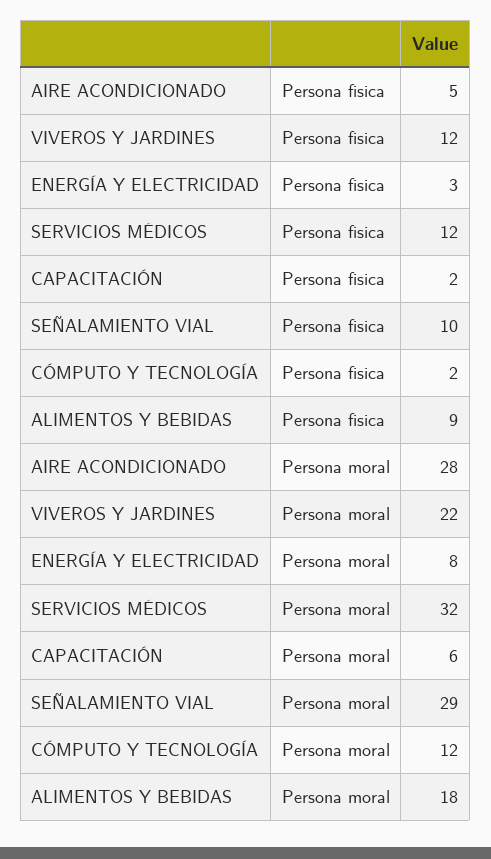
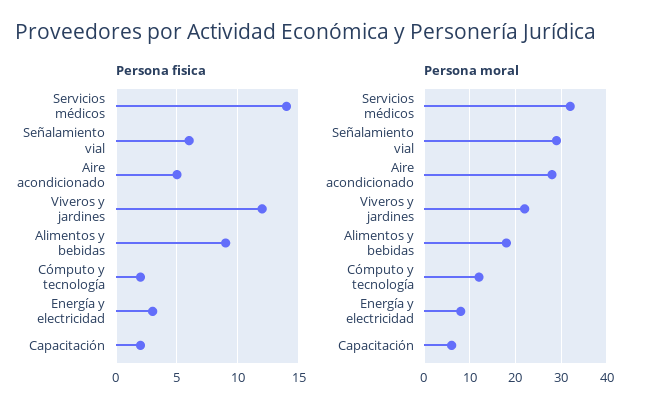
  {
    "Persona fisica": {
      "AIRE ACONDICIONADO": 5,
      "VIVEROS Y JARDINES": 12,
      "ENERGÍA Y ELECTRICIDAD": 3,
-     "SERVICIOS MÉDICOS": 12,
+     "SERVICIOS MÉDICOS": 14,
      "CAPACITACIÓN": 2,
-     "SEÑALAMIENTO VIAL": 10,
+     "SEÑALAMIENTO VIAL": 6,
      "CÓMPUTO Y TECNOLOGÍA": 2,
      "ALIMENTOS Y BEBIDAS": 9
    },
    "Persona moral": {
      "AIRE ACONDICIONADO": 28,
      "VIVEROS Y JARDINES": 22,
      "ENERGÍA Y ELECTRICIDAD": 8,
      "SERVICIOS MÉDICOS": 32,
      "CAPACITACIÓN": 6,
      "SEÑALAMIENTO VIAL": 29,
      "CÓMPUTO Y TECNOLOGÍA": 12,
      "ALIMENTOS Y BEBIDAS": 18
    }
  }

